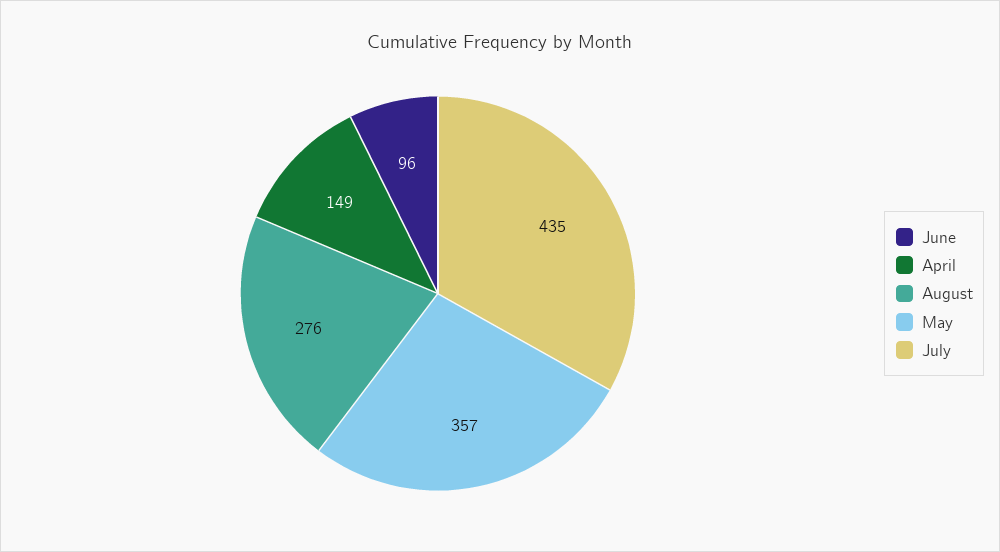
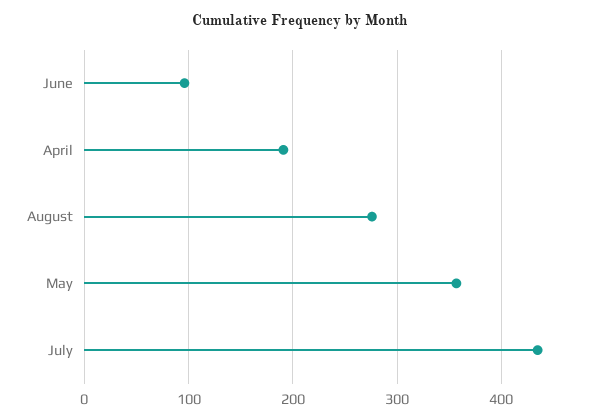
  {
    "June": 96,
-   "April": 149,
+   "April": 190,
    "August": 276,
    "May": 357,
    "July": 435
  }

